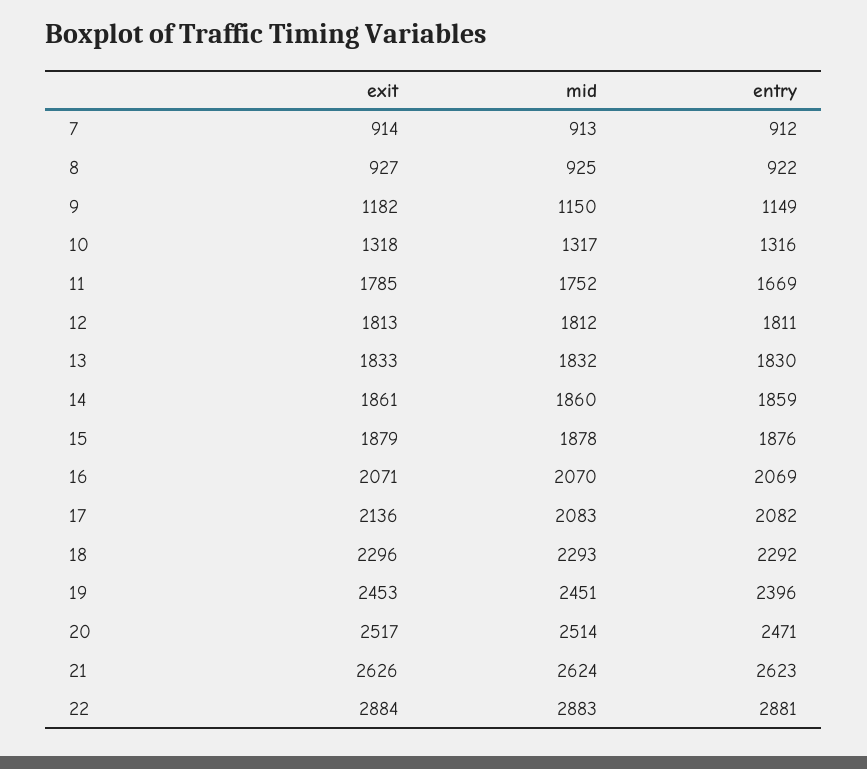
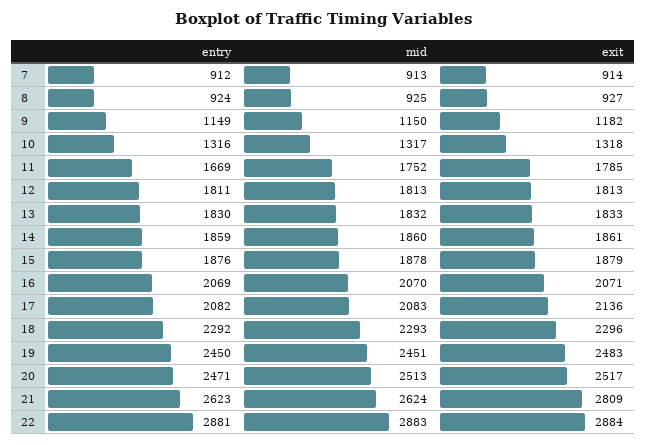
  {
    "exit": {
      "7": 914,
      "8": 927,
      "9": 1182,
      "10": 1318,
      "11": 1785,
      "12": 1813,
      "13": 1833,
      "14": 1861,
      "15": 1879,
      "16": 2071,
      "17": 2136,
      "18": 2296,
-     "19": 2453,
+     "19": 2483,
      "20": 2517,
-     "21": 2626,
+     "21": 2809,
      "22": 2884
    },
    "mid": {
      "7": 913,
      "8": 925,
      "9": 1150,
      "10": 1317,
      "11": 1752,
-     "12": 1812,
+     "12": 1813,
      "13": 1832,
      "14": 1860,
      "15": 1878,
      "16": 2070,
      "17": 2083,
      "18": 2293,
      "19": 2451,
-     "20": 2514,
+     "20": 2513,
      "21": 2624,
      "22": 2883
    },
    "entry": {
      "7": 912,
-     "8": 922,
+     "8": 924,
      "9": 1149,
      "10": 1316,
      "11": 1669,
      "12": 1811,
      "13": 1830,
      "14": 1859,
      "15": 1876,
      "16": 2069,
      "17": 2082,
      "18": 2292,
-     "19": 2396,
+     "19": 2450,
      "20": 2471,
      "21": 2623,
      "22": 2881
    }
  }

